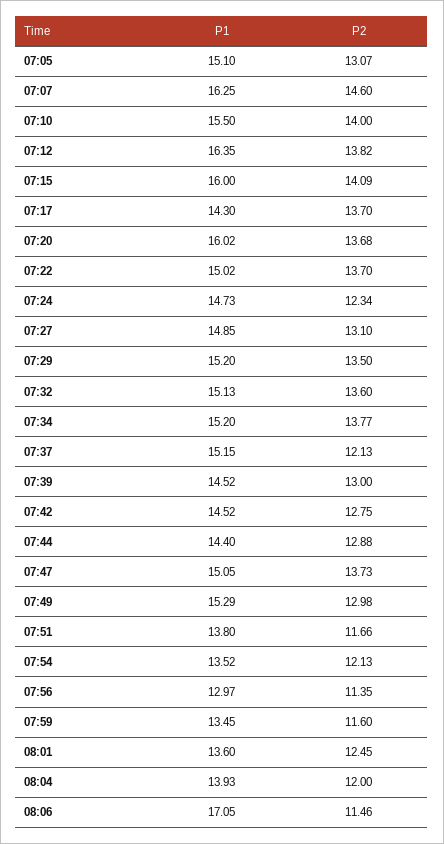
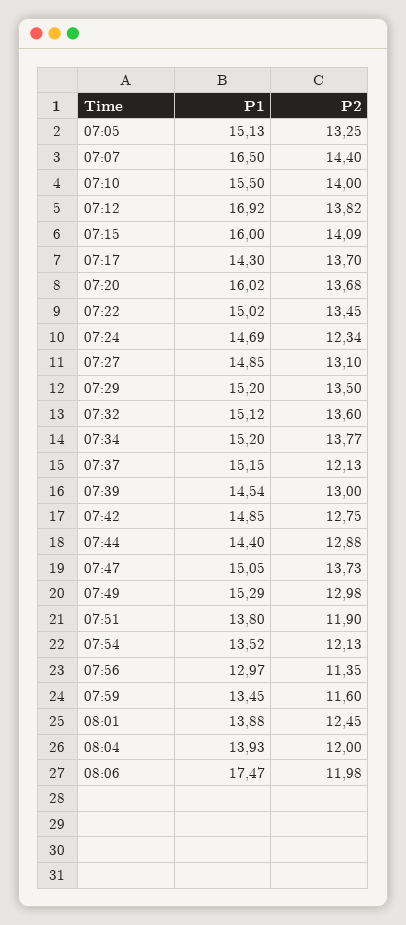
  {
    "P1": {
-     "07:05": 15.1,
+     "07:05": 15.13,
-     "07:07": 16.25,
+     "07:07": 16.5,
      "07:10": 15.5,
-     "07:12": 16.35,
+     "07:12": 16.92,
      "07:15": 16,
      "07:17": 14.3,
      "07:20": 16.02,
      "07:22": 15.02,
-     "07:24": 14.73,
+     "07:24": 14.69,
      "07:27": 14.85,
      "07:29": 15.2,
-     "07:32": 15.13,
+     "07:32": 15.12,
      "07:34": 15.2,
      "07:37": 15.15,
-     "07:39": 14.52,
+     "07:39": 14.54,
-     "07:42": 14.52,
+     "07:42": 14.85,
      "07:44": 14.4,
      "07:47": 15.05,
      "07:49": 15.29,
      "07:51": 13.8,
      "07:54": 13.52,
      "07:56": 12.97,
      "07:59": 13.45,
-     "08:01": 13.6,
+     "08:01": 13.88,
      "08:04": 13.93,
-     "08:06": 17.05
+     "08:06": 17.47
    },
    "P2": {
-     "07:05": 13.07,
+     "07:05": 13.25,
-     "07:07": 14.6,
+     "07:07": 14.4,
      "07:10": 14,
      "07:12": 13.82,
      "07:15": 14.09,
      "07:17": 13.7,
      "07:20": 13.68,
-     "07:22": 13.7,
+     "07:22": 13.45,
      "07:24": 12.34,
      "07:27": 13.1,
      "07:29": 13.5,
      "07:32": 13.6,
      "07:34": 13.77,
      "07:37": 12.13,
      "07:39": 13,
      "07:42": 12.75,
      "07:44": 12.88,
      "07:47": 13.73,
      "07:49": 12.98,
-     "07:51": 11.66,
+     "07:51": 11.9,
      "07:54": 12.13,
      "07:56": 11.35,
      "07:59": 11.6,
      "08:01": 12.45,
      "08:04": 12,
-     "08:06": 11.46
+     "08:06": 11.98
    }
  }

